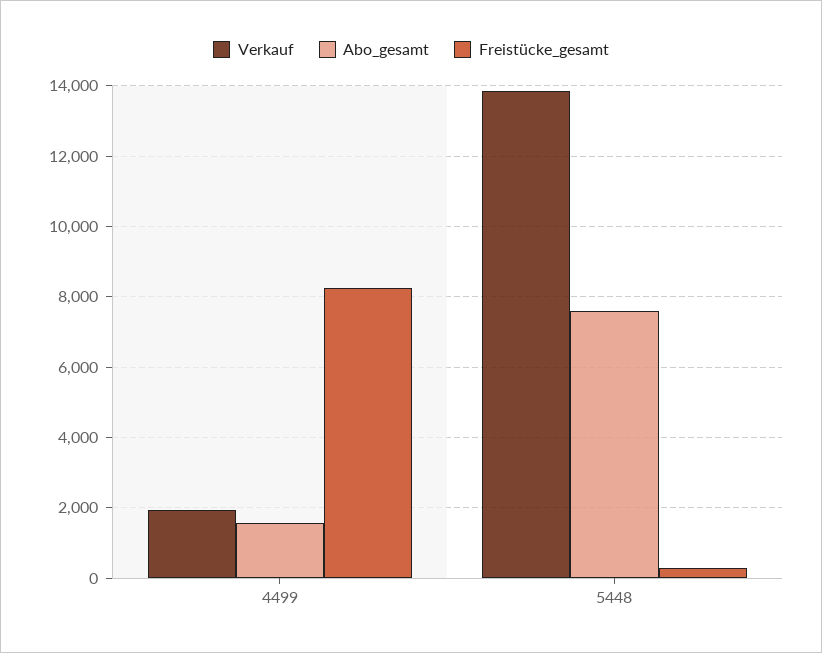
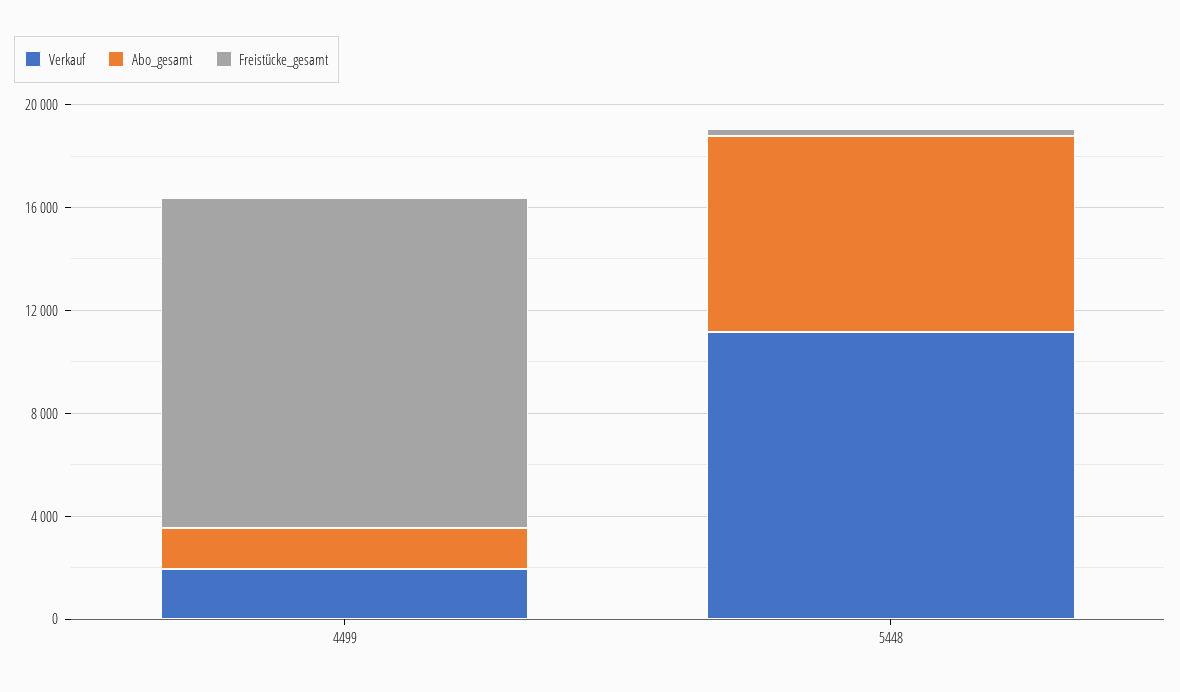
  {
    "Verkauf": {
      "4499": 2000,
-     "5448": 13800
+     "5448": 11000
    },
    "Abo_gesamt": {
      "4499": 1600,
      "5448": 7600
    },
    "Freistücke_gesamt": {
-     "4499": 8200,
+     "4499": 13000,
      "5448": 200
    }
  }

